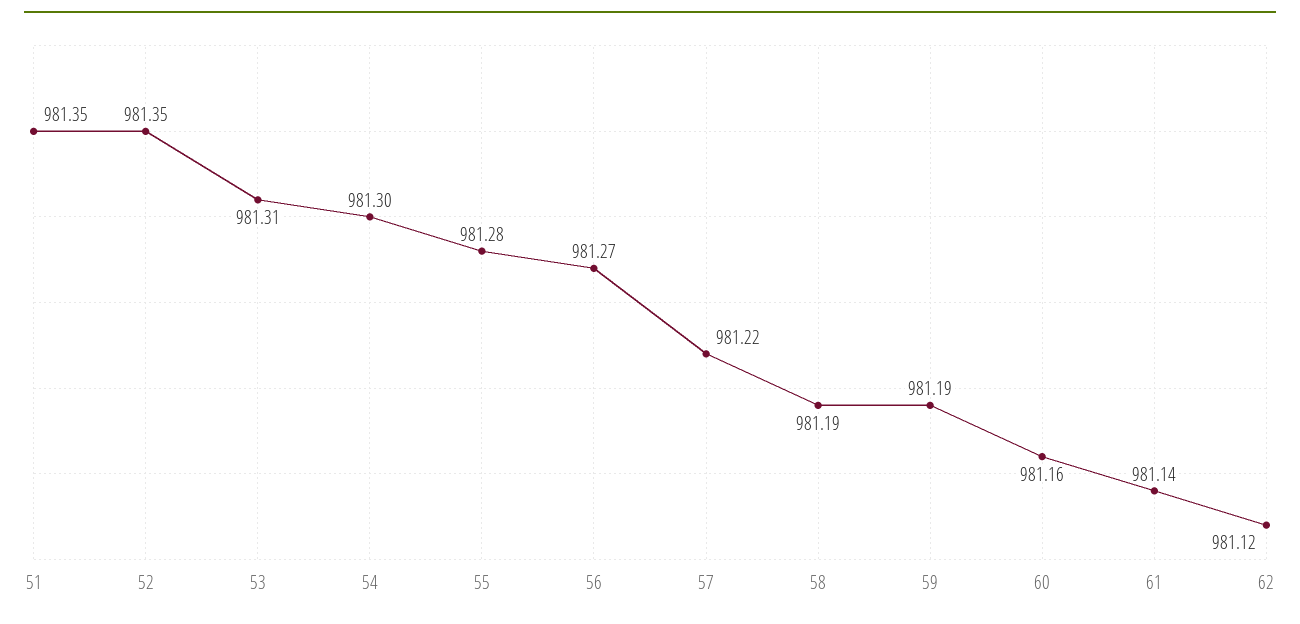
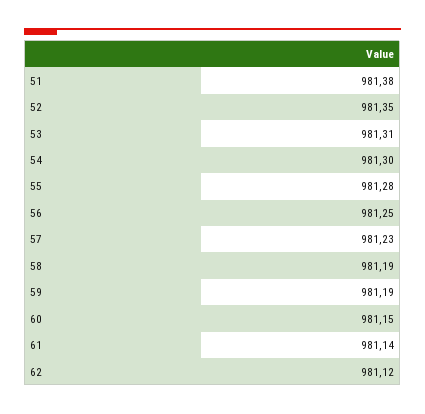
  {
-   "51": 981.35,
+   "51": 981.38,
    "52": 981.35,
    "53": 981.31,
    "54": 981.3,
    "55": 981.28,
-   "56": 981.27,
+   "56": 981.25,
-   "57": 981.22,
+   "57": 981.23,
    "58": 981.19,
    "59": 981.19,
-   "60": 981.16,
+   "60": 981.15,
    "61": 981.14,
    "62": 981.12
  }

